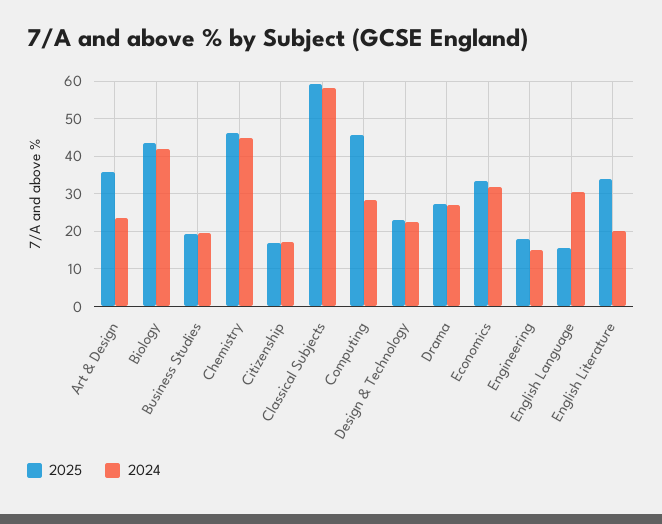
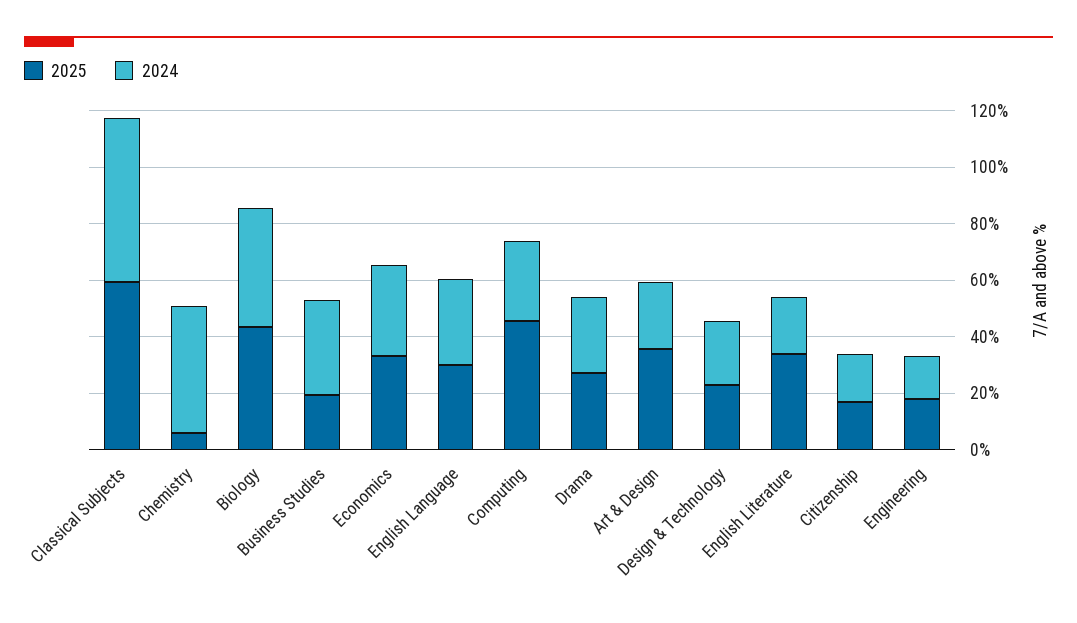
  {
    "2025": {
      "Art & Design": 36,
      "Biology": 44,
      "Business Studies": 20,
-     "Chemistry": 46,
+     "Chemistry": 5,
      "Citizenship": 16,
      "Classical Subjects": 60,
      "Computing": 46,
      "Design & Technology": 24,
      "Drama": 28,
      "Economics": 34,
      "Engineering": 18,
-     "English Language": 16,
+     "English Language": 30,
      "English Literature": 34
    },
    "2024": {
      "Art & Design": 24,
      "Biology": 42,
-     "Business Studies": 20,
+     "Business Studies": 35,
      "Chemistry": 44,
      "Citizenship": 18,
      "Classical Subjects": 58,
      "Computing": 28,
      "Design & Technology": 22,
      "Drama": 26,
      "Economics": 32,
      "Engineering": 16,
      "English Language": 30,
      "English Literature": 20
    }
  }

